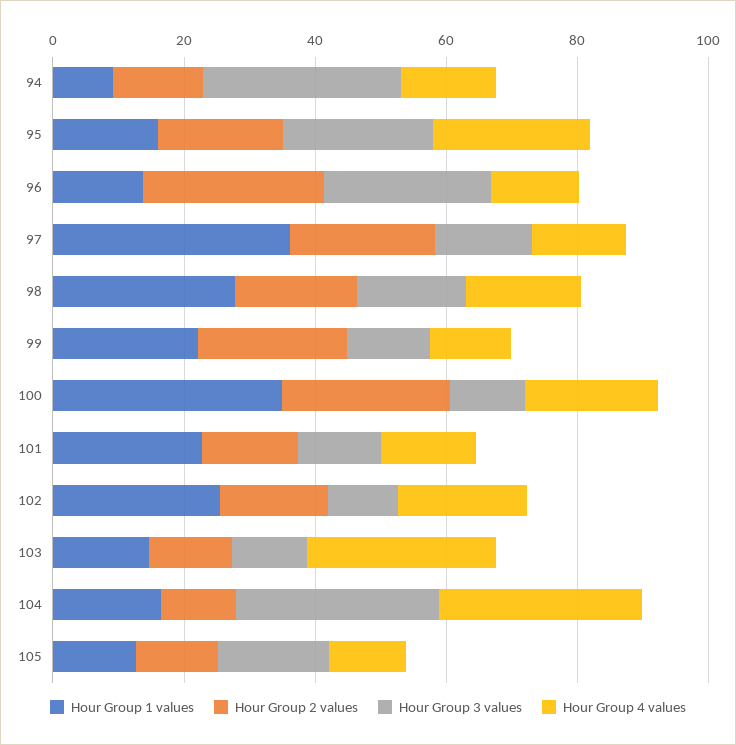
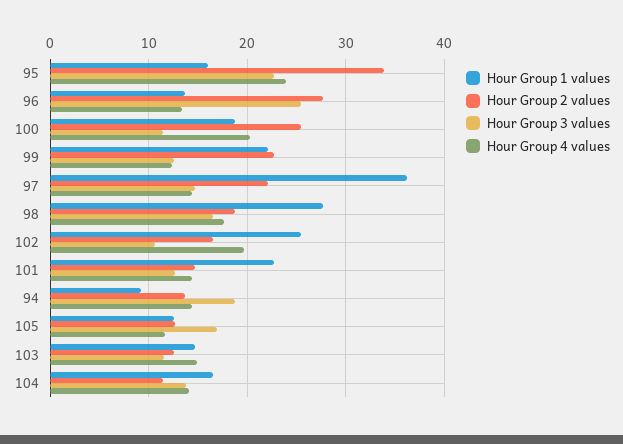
  {
    "Hour Group 1 values": {
      "94": 9,
      "95": 16,
      "96": 14,
      "97": 36,
      "98": 28,
      "99": 22,
-     "100": 35,
+     "100": 19,
      "101": 23,
      "102": 26,
      "103": 15,
      "104": 17,
      "105": 13
    },
    "Hour Group 2 values": {
      "94": 14,
-     "95": 20,
+     "95": 34,
      "96": 28,
      "97": 22,
      "98": 19,
      "99": 23,
      "100": 26,
      "101": 15,
      "102": 17,
      "103": 13,
      "104": 11,
      "105": 13
    },
    "Hour Group 3 values": {
-     "94": 30,
+     "94": 19,
      "95": 23,
      "96": 26,
      "97": 15,
      "98": 17,
      "99": 13,
      "100": 11,
      "101": 13,
      "102": 11,
      "103": 12,
-     "104": 30,
+     "104": 14,
      "105": 17
    },
    "Hour Group 4 values": {
      "94": 14,
      "95": 24,
      "96": 13,
      "97": 14,
      "98": 18,
      "99": 12,
      "100": 20,
      "101": 14,
      "102": 20,
-     "103": 30,
+     "103": 15,
-     "104": 30,
+     "104": 14,
      "105": 12
    }
  }

